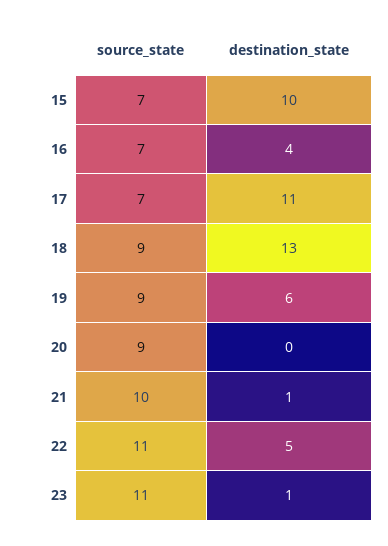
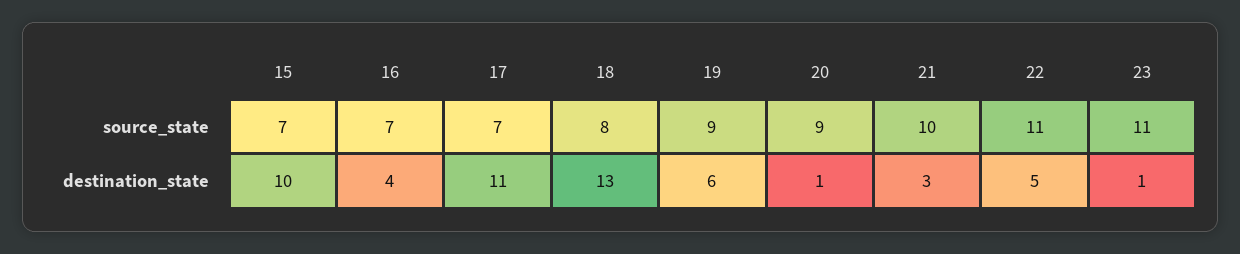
  {
    "source_state": {
      "15": 7,
      "16": 7,
      "17": 7,
-     "18": 9,
+     "18": 8,
      "19": 9,
      "20": 9,
      "21": 10,
      "22": 11,
      "23": 11
    },
    "destination_state": {
      "15": 10,
      "16": 4,
      "17": 11,
      "18": 13,
      "19": 6,
-     "20": 0,
+     "20": 1,
-     "21": 1,
+     "21": 3,
      "22": 5,
      "23": 1
    }
  }

